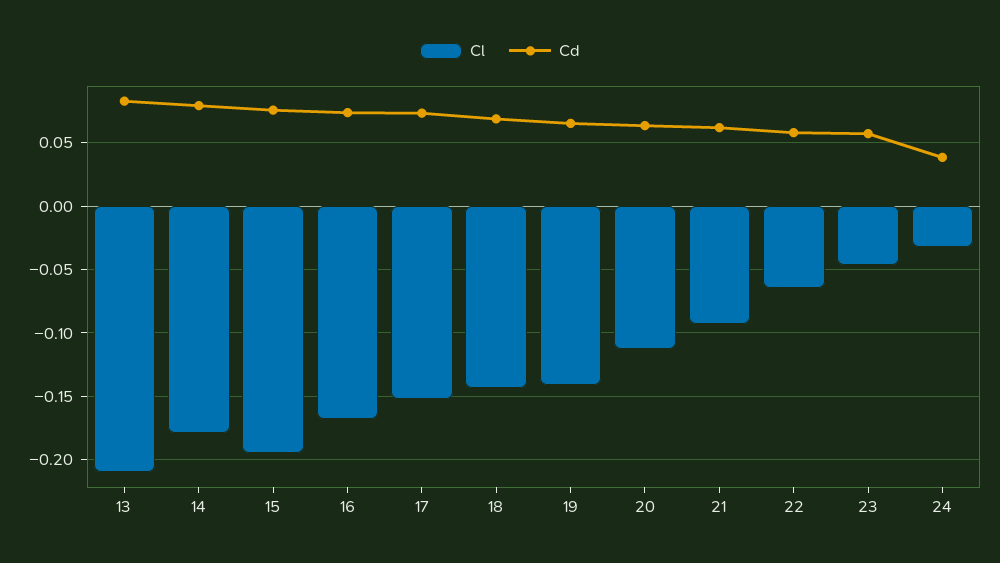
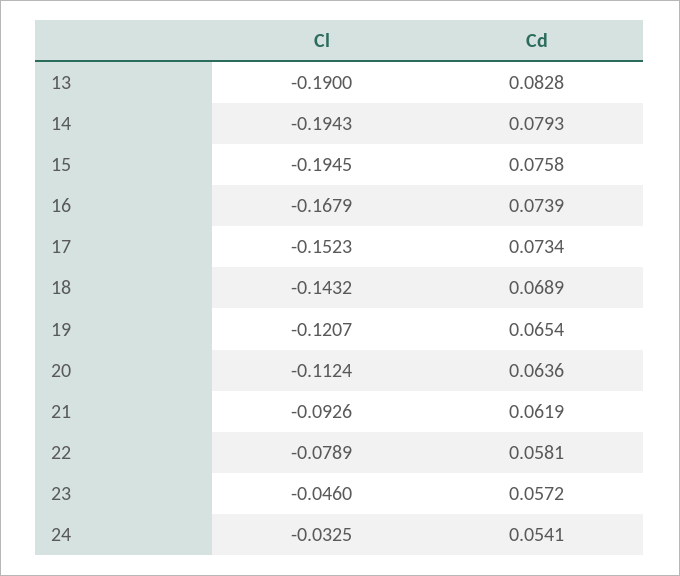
  {
    "Cl": {
-     "13": -0.21,
+     "13": -0.19,
-     "14": -0.18,
+     "14": -0.1943,
      "15": -0.1945,
      "16": -0.1679,
      "17": -0.1523,
      "18": -0.1432,
-     "19": -0.14,
+     "19": -0.1207,
      "20": -0.1124,
      "21": -0.0926,
-     "22": -0.065,
+     "22": -0.0789,
      "23": -0.046,
      "24": -0.0325
    },
    "Cd": {
      "13": 0.0828,
      "14": 0.0793,
      "15": 0.0758,
      "16": 0.0739,
      "17": 0.0734,
      "18": 0.0689,
      "19": 0.0654,
      "20": 0.0636,
      "21": 0.0619,
      "22": 0.0581,
      "23": 0.0572,
-     "24": 0.04
+     "24": 0.0541
    }
  }

